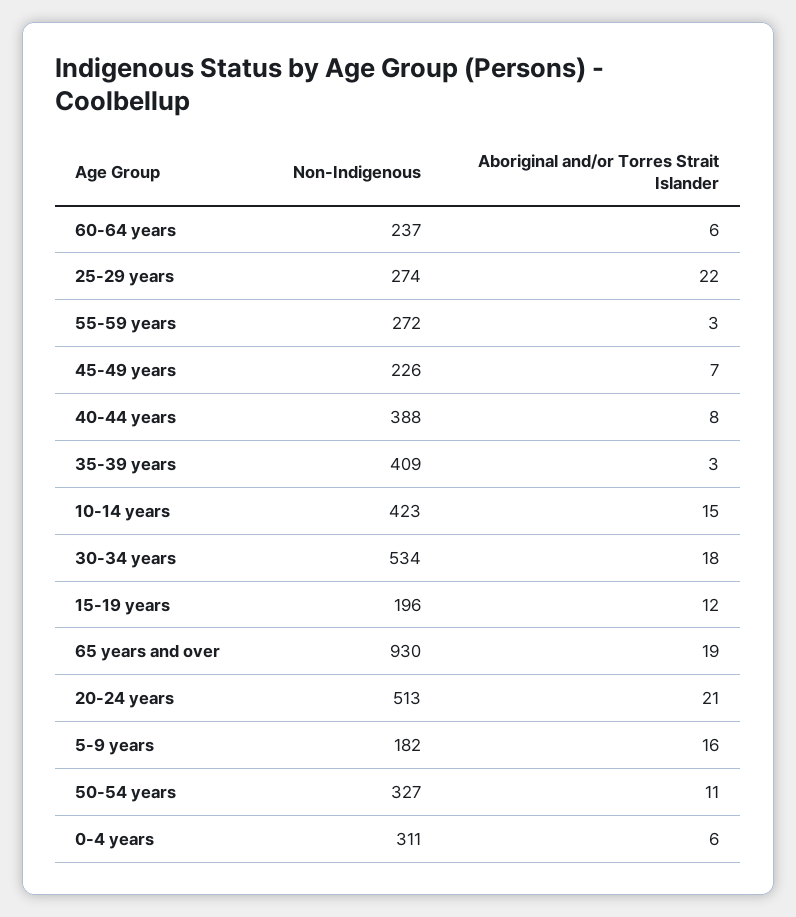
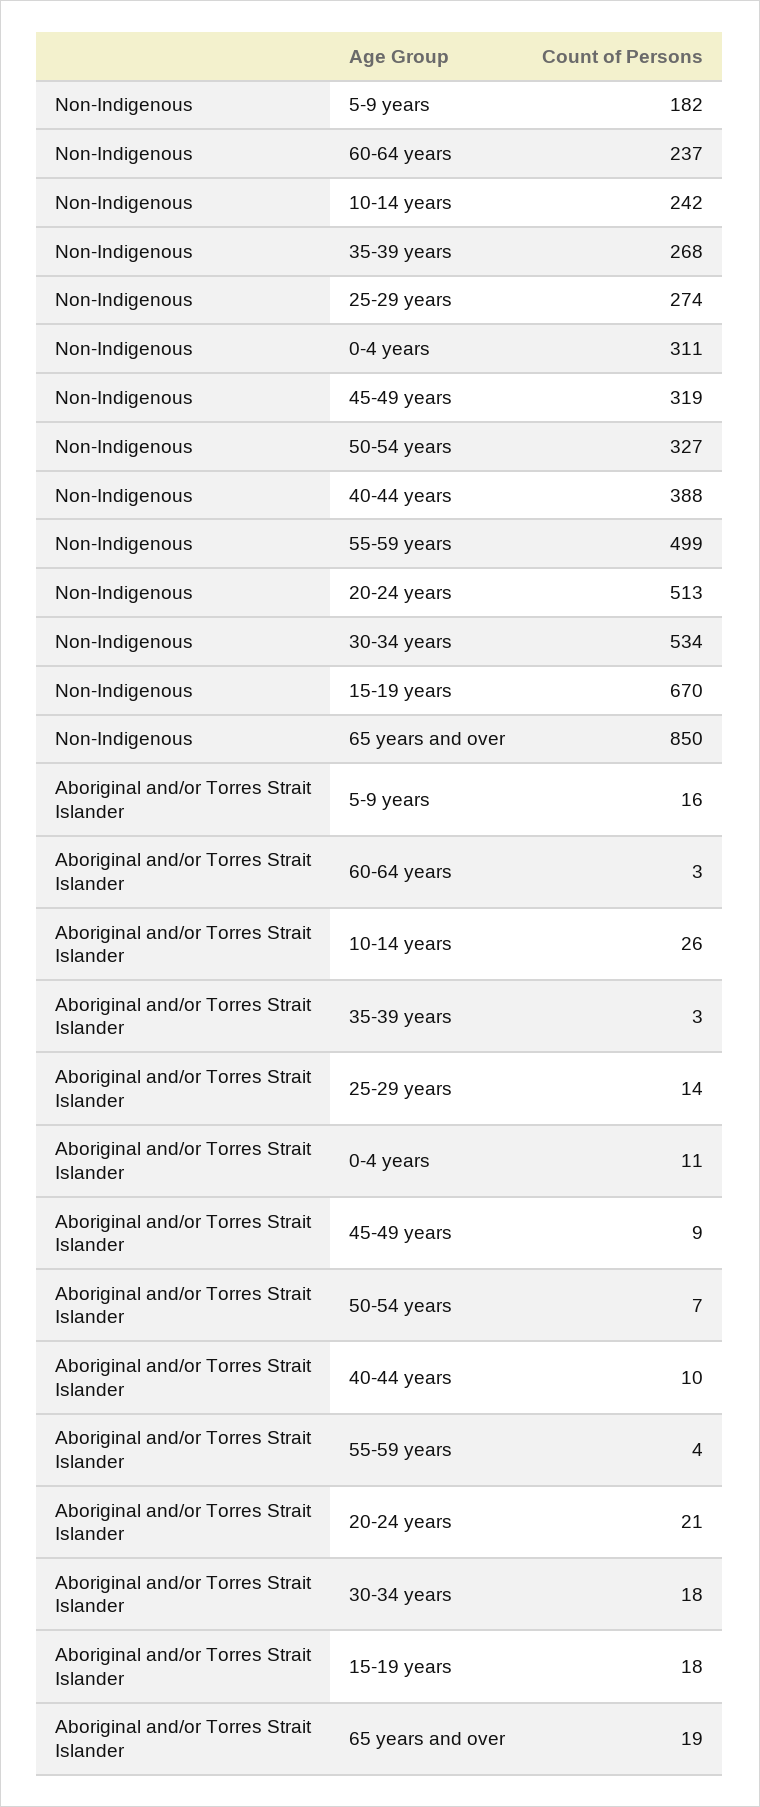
  {
    "Non-Indigenous": {
      "60-64 years": 237,
      "25-29 years": 274,
-     "55-59 years": 272,
+     "55-59 years": 499,
-     "45-49 years": 226,
+     "45-49 years": 319,
      "40-44 years": 388,
-     "35-39 years": 409,
+     "35-39 years": 268,
-     "10-14 years": 423,
+     "10-14 years": 242,
      "30-34 years": 534,
-     "15-19 years": 196,
+     "15-19 years": 670,
-     "65 years and over": 930,
+     "65 years and over": 850,
      "20-24 years": 513,
      "5-9 years": 182,
      "50-54 years": 327,
      "0-4 years": 311
    },
    "Aboriginal and/or Torres Strait Islander": {
-     "60-64 years": 6,
+     "60-64 years": 3,
-     "25-29 years": 22,
+     "25-29 years": 14,
-     "55-59 years": 3,
+     "55-59 years": 4,
-     "45-49 years": 7,
+     "45-49 years": 9,
-     "40-44 years": 8,
+     "40-44 years": 10,
      "35-39 years": 3,
-     "10-14 years": 15,
+     "10-14 years": 26,
      "30-34 years": 18,
-     "15-19 years": 12,
+     "15-19 years": 18,
      "65 years and over": 19,
      "20-24 years": 21,
      "5-9 years": 16,
-     "50-54 years": 11,
+     "50-54 years": 7,
-     "0-4 years": 6
+     "0-4 years": 11
    }
  }

